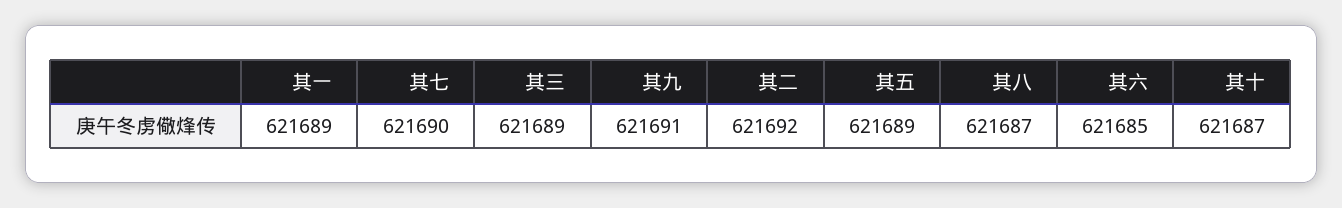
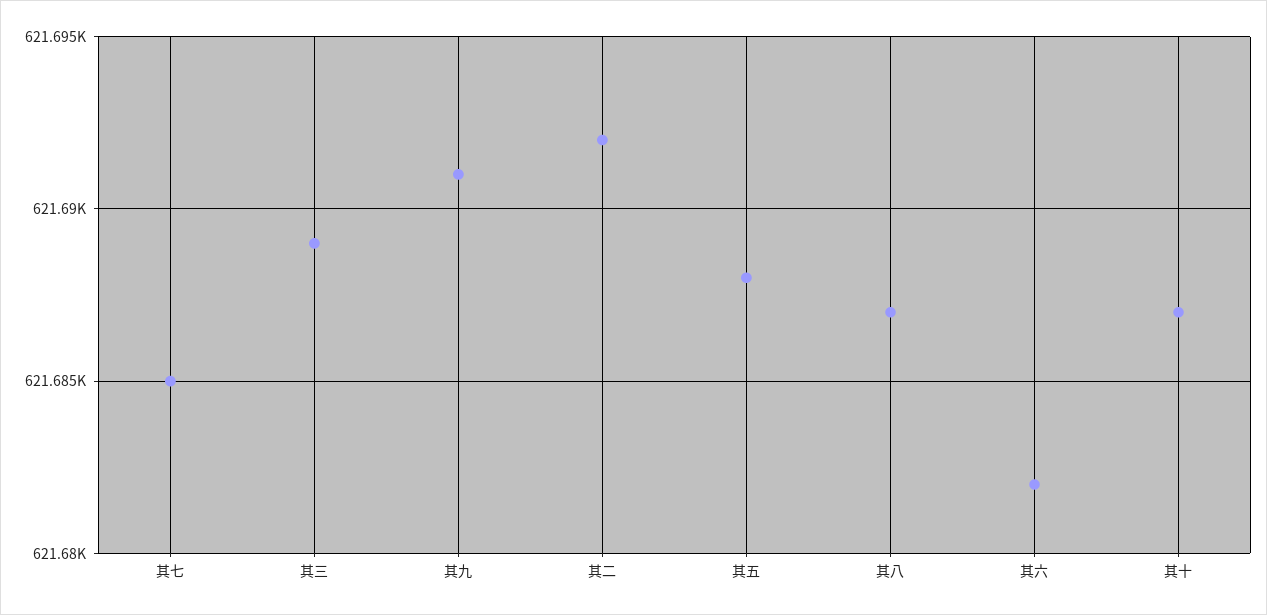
  {
-   "其一": 621689,
-   "其七": 621690,
+   "其七": 621685,
    "其三": 621689,
    "其九": 621691,
    "其二": 621692,
-   "其五": 621689,
+   "其五": 621688,
    "其八": 621687,
-   "其六": 621685,
+   "其六": 621682,
    "其十": 621687
  }

